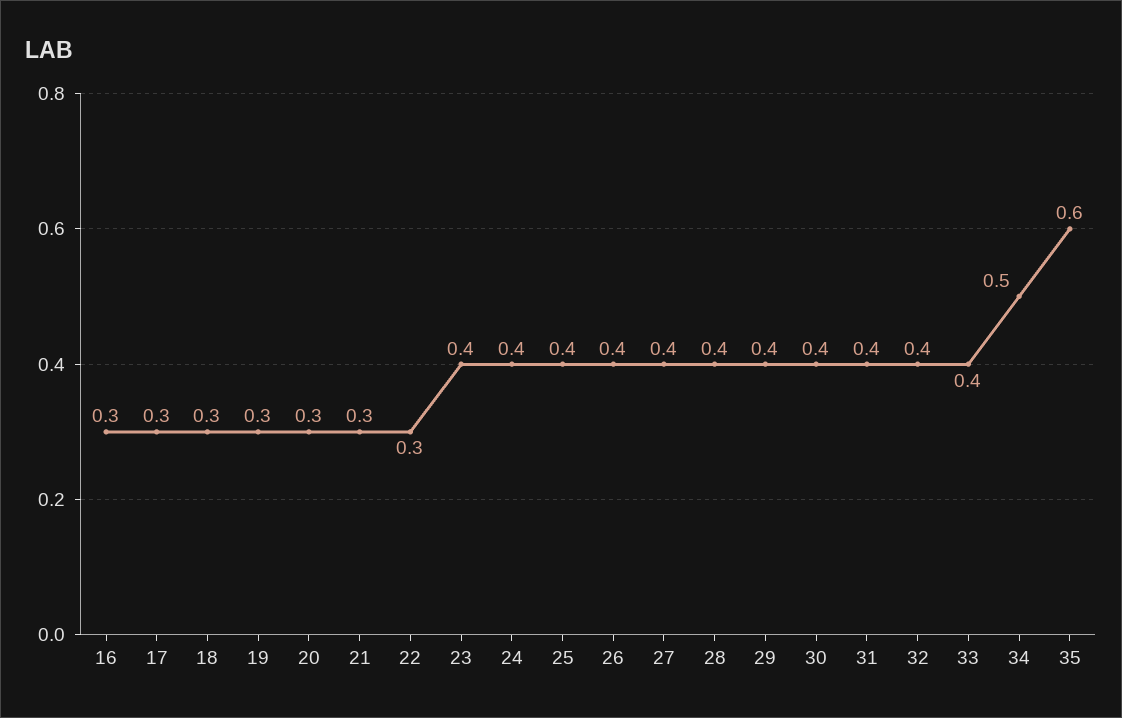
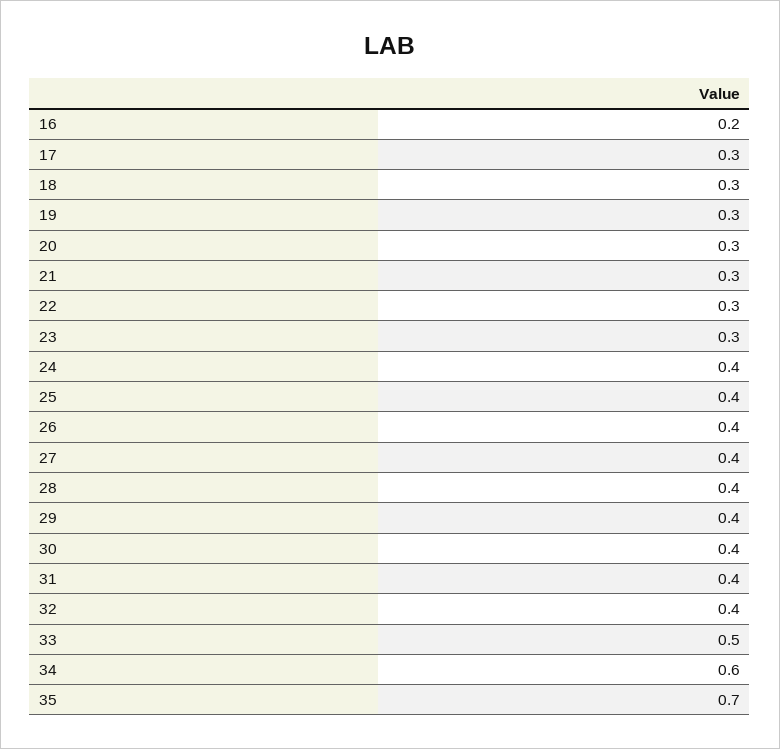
  {
-   "16": 0.3,
+   "16": 0.2,
    "17": 0.3,
    "18": 0.3,
    "19": 0.3,
    "20": 0.3,
    "21": 0.3,
    "22": 0.3,
-   "23": 0.4,
+   "23": 0.3,
    "24": 0.4,
    "25": 0.4,
    "26": 0.4,
    "27": 0.4,
    "28": 0.4,
    "29": 0.4,
    "30": 0.4,
    "31": 0.4,
    "32": 0.4,
-   "33": 0.4,
+   "33": 0.5,
-   "34": 0.5,
+   "34": 0.6,
-   "35": 0.6
+   "35": 0.7
  }

